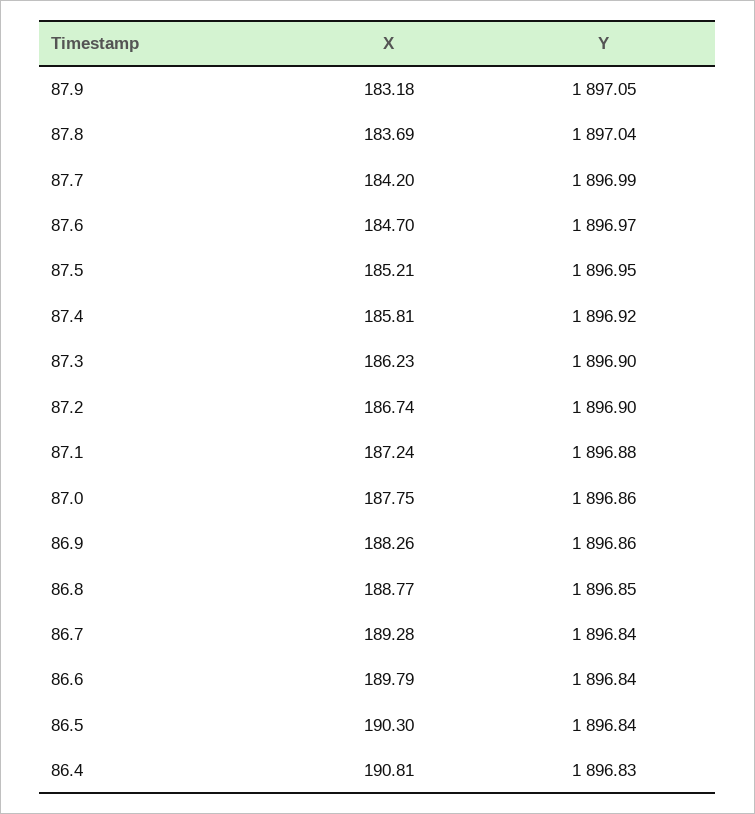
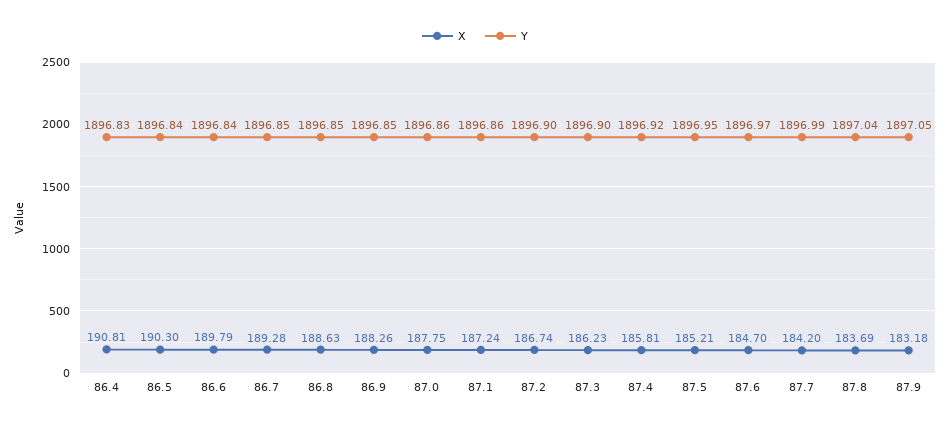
  {
    "X": {
      "87.9": 183.18,
      "87.8": 183.69,
      "87.7": 184.2,
      "87.6": 184.7,
      "87.5": 185.21,
      "87.4": 185.81,
      "87.3": 186.23,
      "87.2": 186.74,
      "87.1": 187.24,
      "87.0": 187.75,
      "86.9": 188.26,
-     "86.8": 188.77,
+     "86.8": 188.63,
      "86.7": 189.28,
      "86.6": 189.79,
      "86.5": 190.3,
      "86.4": 190.81
    },
    "Y": {
      "87.9": 1897.05,
      "87.8": 1897.04,
      "87.7": 1896.99,
      "87.6": 1896.97,
      "87.5": 1896.95,
      "87.4": 1896.92,
      "87.3": 1896.9,
      "87.2": 1896.9,
-     "87.1": 1896.88,
+     "87.1": 1896.86,
      "87.0": 1896.86,
-     "86.9": 1896.86,
+     "86.9": 1896.85,
      "86.8": 1896.85,
-     "86.7": 1896.84,
+     "86.7": 1896.85,
      "86.6": 1896.84,
      "86.5": 1896.84,
      "86.4": 1896.83
    }
  }

